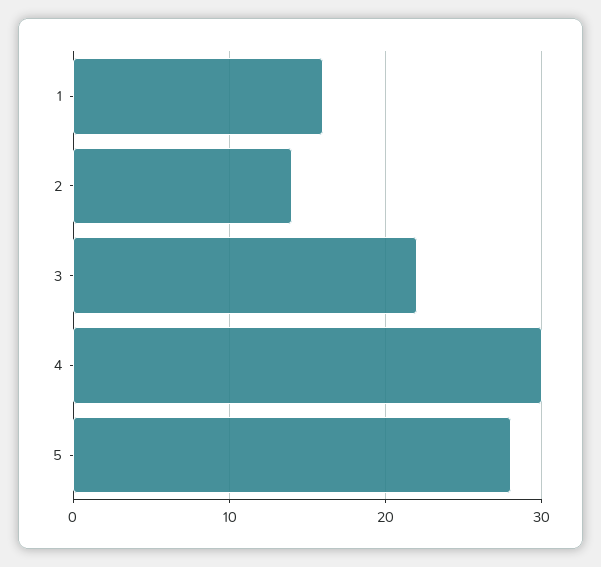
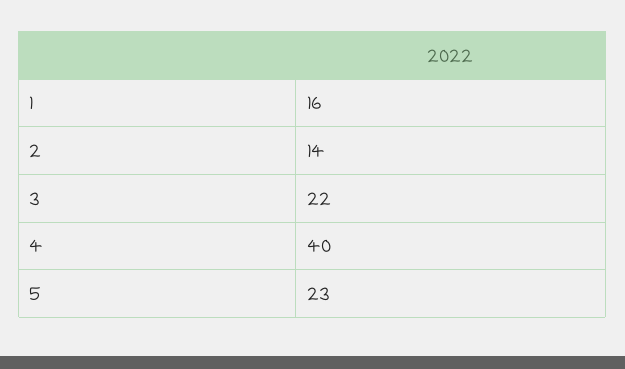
  {
    "1": 16,
    "2": 14,
    "3": 22,
-   "4": 30,
+   "4": 40,
-   "5": 28
+   "5": 23
  }

